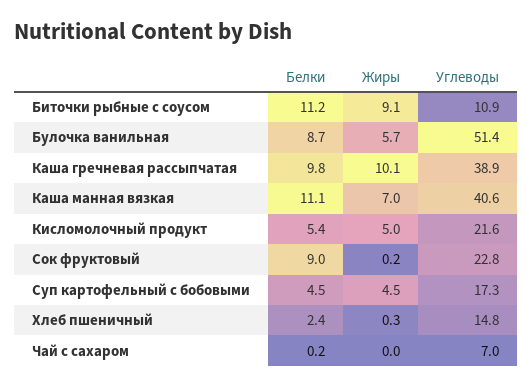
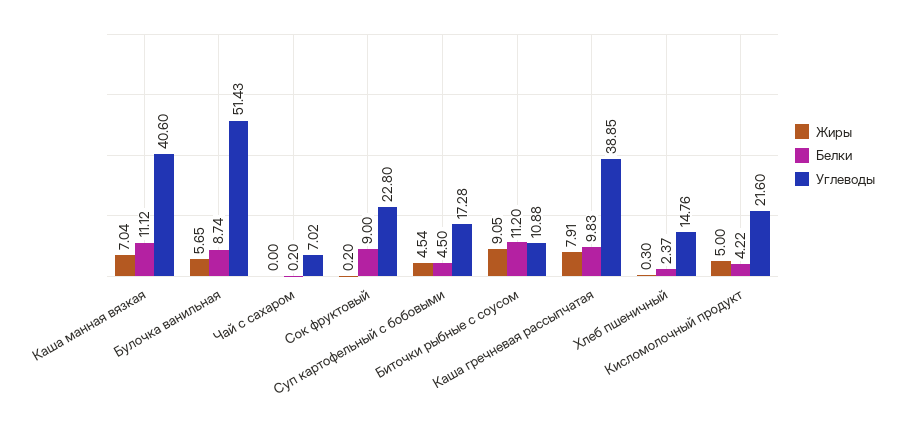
  {
    "Белки": {
      "Биточки рыбные с соусом": 11.2,
      "Булочка ванильная": 8.74,
      "Каша гречневая рассыпчатая": 9.83,
      "Каша манная вязкая": 11.12,
-     "Кисломолочный продукт": 5.4,
+     "Кисломолочный продукт": 4.22,
      "Сок фруктовый": 9,
      "Суп картофельный с бобовыми": 4.5,
      "Хлеб пшеничный": 2.37,
      "Чай с сахаром": 0.2
    },
    "Жиры": {
      "Биточки рыбные с соусом": 9.05,
      "Булочка ванильная": 5.65,
-     "Каша гречневая рассыпчатая": 10.1,
+     "Каша гречневая рассыпчатая": 7.91,
      "Каша манная вязкая": 7.04,
      "Кисломолочный продукт": 5,
      "Сок фруктовый": 0.2,
      "Суп картофельный с бобовыми": 4.54,
      "Хлеб пшеничный": 0.3,
      "Чай с сахаром": 0
    },
    "Углеводы": {
      "Биточки рыбные с соусом": 10.88,
      "Булочка ванильная": 51.43,
      "Каша гречневая рассыпчатая": 38.85,
      "Каша манная вязкая": 40.6,
      "Кисломолочный продукт": 21.6,
      "Сок фруктовый": 22.8,
      "Суп картофельный с бобовыми": 17.28,
      "Хлеб пшеничный": 14.76,
      "Чай с сахаром": 7.02
    }
  }

